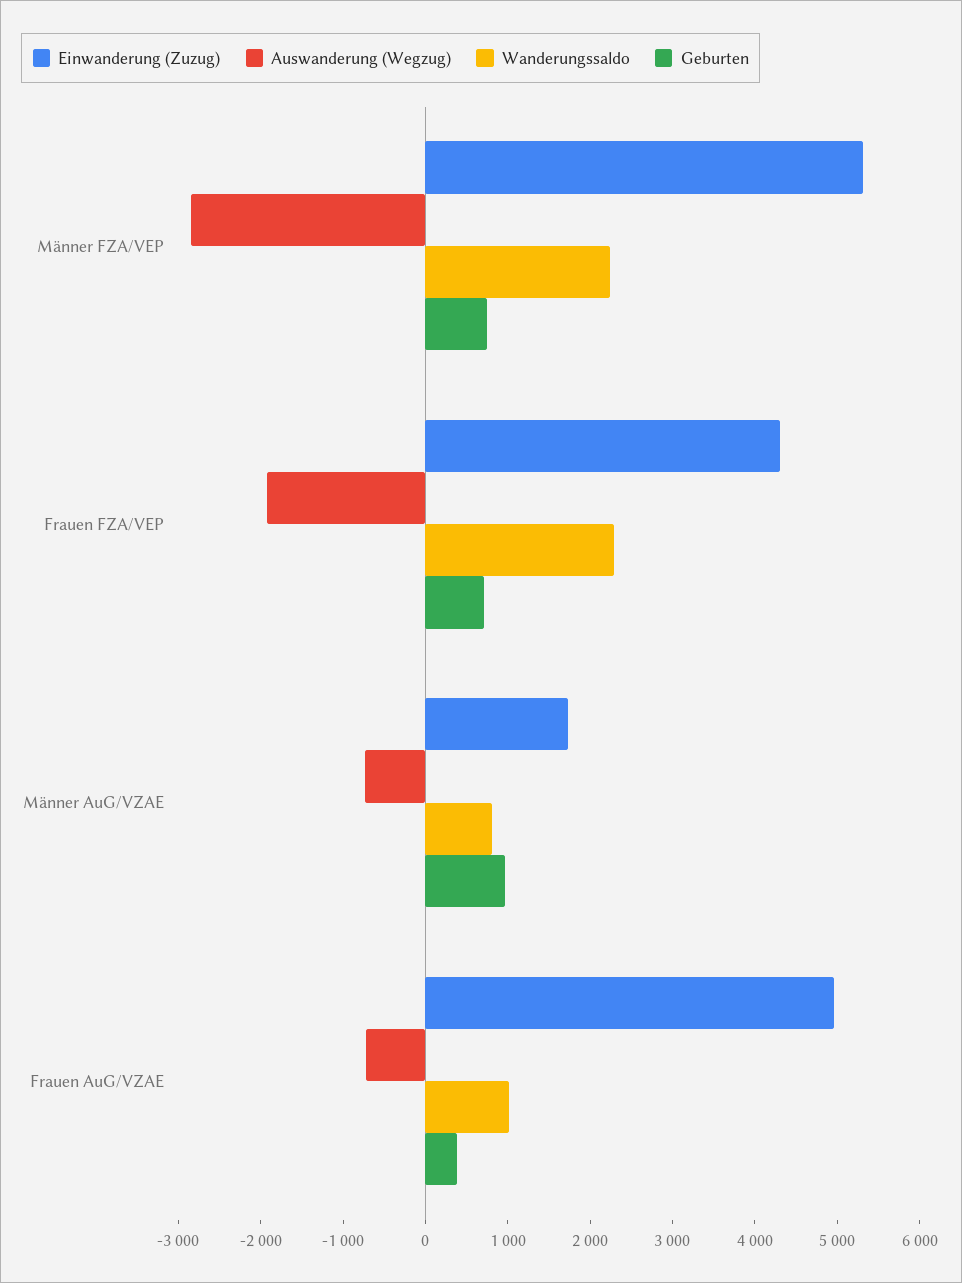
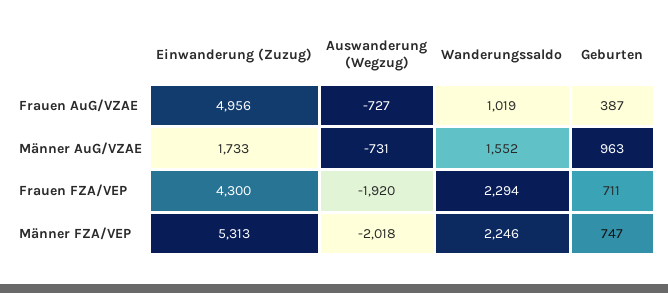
  {
    "Einwanderung (Zuzug)": {
      "Männer FZA/VEP": 5313,
      "Frauen FZA/VEP": 4300,
      "Männer AuG/VZAE": 1733,
      "Frauen AuG/VZAE": 4956
    },
    "Auswanderung (Wegzug)": {
-     "Männer FZA/VEP": -2800,
+     "Männer FZA/VEP": -2018,
      "Frauen FZA/VEP": -1920,
      "Männer AuG/VZAE": -731,
      "Frauen AuG/VZAE": -727
    },
    "Wanderungssaldo": {
      "Männer FZA/VEP": 2246,
      "Frauen FZA/VEP": 2294,
-     "Männer AuG/VZAE": 800,
+     "Männer AuG/VZAE": 1552,
      "Frauen AuG/VZAE": 1019
    },
    "Geburten": {
      "Männer FZA/VEP": 747,
      "Frauen FZA/VEP": 711,
      "Männer AuG/VZAE": 963,
      "Frauen AuG/VZAE": 387
    }
  }

